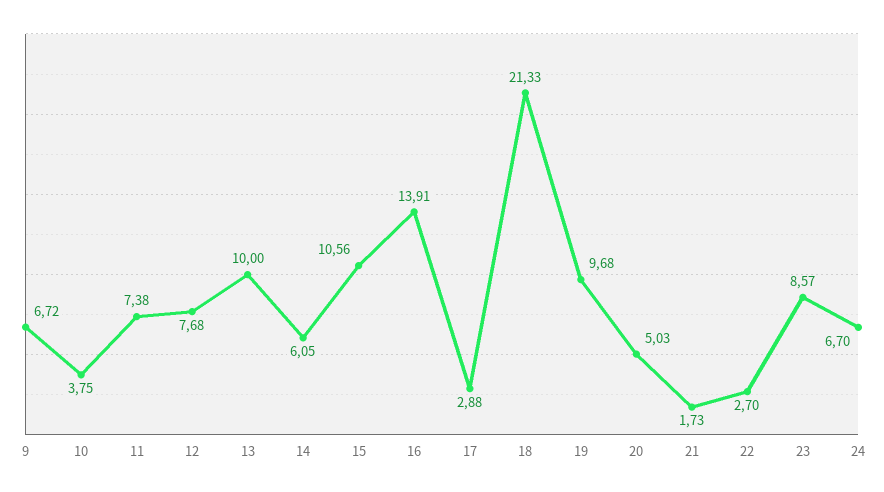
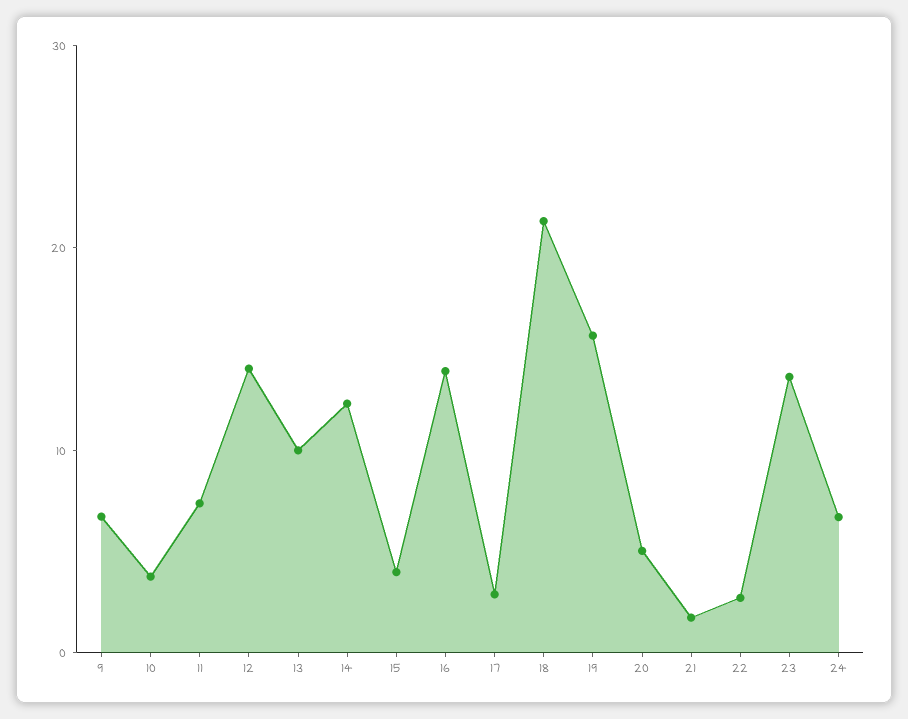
  {
    "9": 6.72,
    "10": 3.75,
    "11": 7.38,
-   "12": 7.68,
+   "12": 14,
    "13": 10,
-   "14": 6.05,
+   "14": 12,
-   "15": 10.56,
+   "15": 4,
    "16": 13.91,
    "17": 2.88,
    "18": 21.33,
-   "19": 9.68,
+   "19": 16,
    "20": 5.03,
    "21": 1.73,
    "22": 2.7,
-   "23": 8.57,
+   "23": 14,
    "24": 6.7
  }

